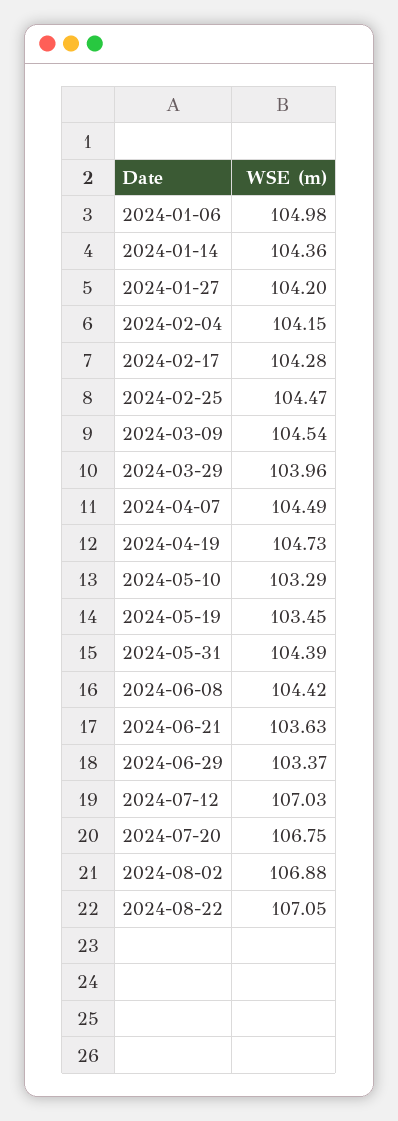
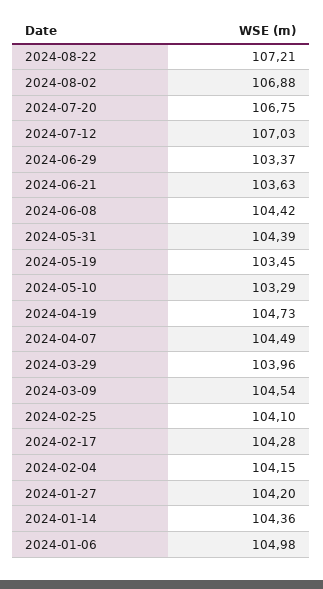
  {
    "2024-01-06": 104.98,
    "2024-01-14": 104.36,
    "2024-01-27": 104.2,
    "2024-02-04": 104.15,
    "2024-02-17": 104.28,
-   "2024-02-25": 104.47,
+   "2024-02-25": 104.1,
    "2024-03-09": 104.54,
    "2024-03-29": 103.96,
    "2024-04-07": 104.49,
    "2024-04-19": 104.73,
    "2024-05-10": 103.29,
    "2024-05-19": 103.45,
    "2024-05-31": 104.39,
    "2024-06-08": 104.42,
    "2024-06-21": 103.63,
    "2024-06-29": 103.37,
    "2024-07-12": 107.03,
    "2024-07-20": 106.75,
    "2024-08-02": 106.88,
-   "2024-08-22": 107.05
+   "2024-08-22": 107.21
  }

